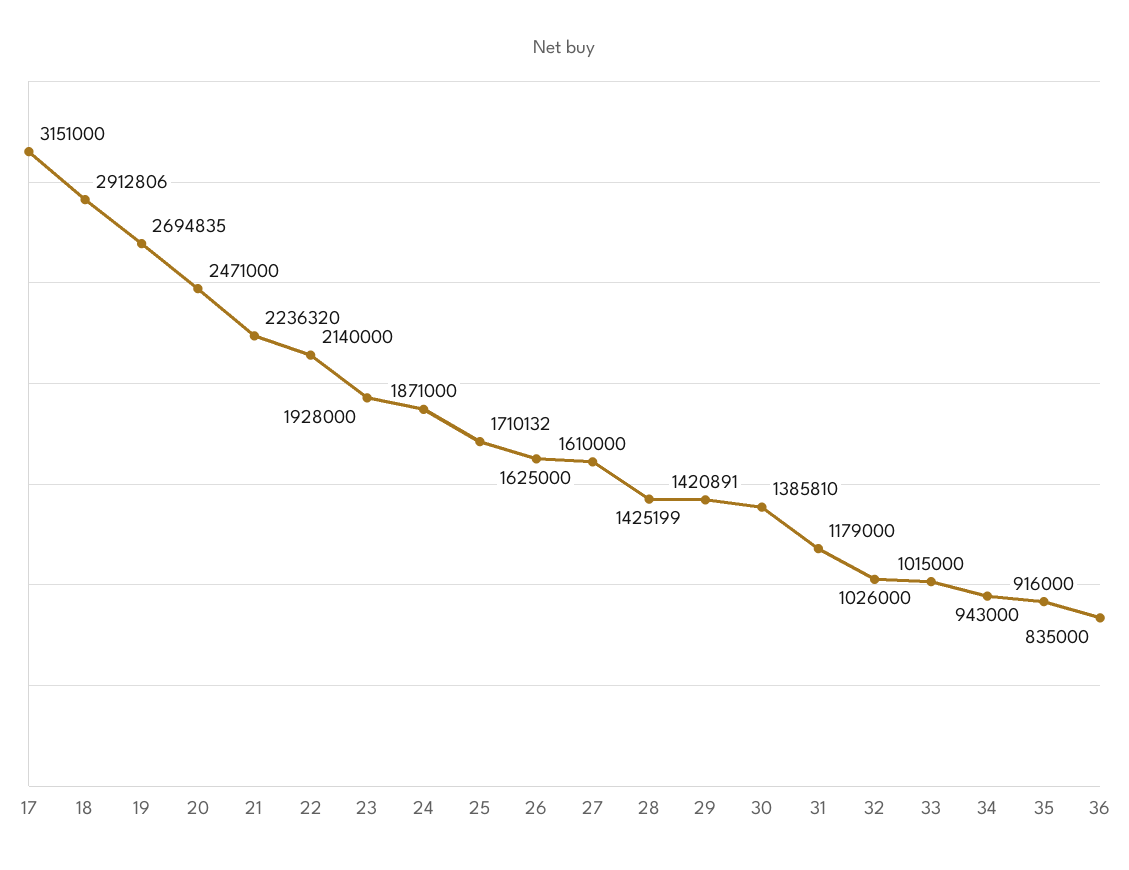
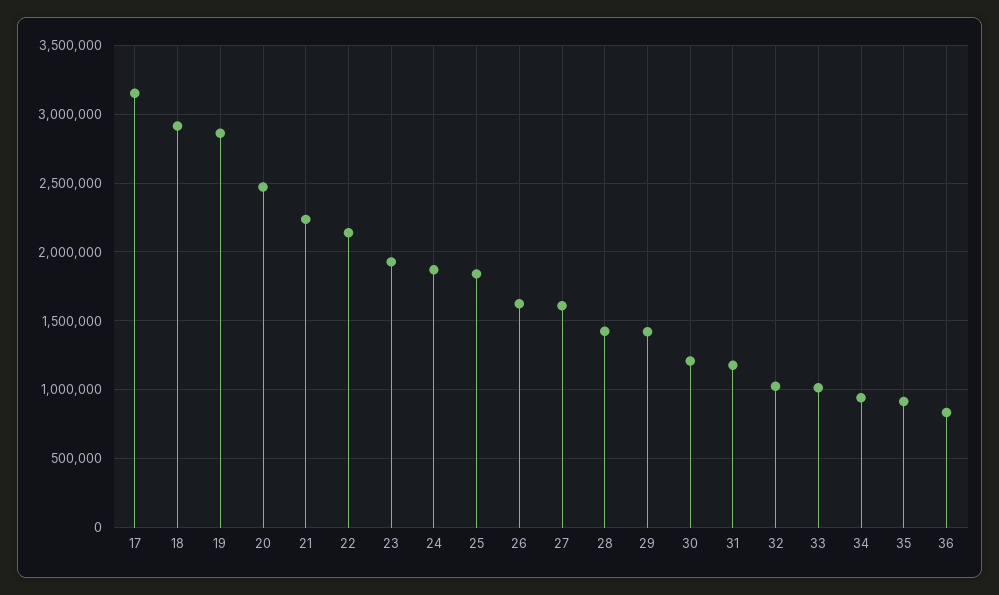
  {
    "17": 3151000,
    "18": 2912806,
-   "19": 2694835,
+   "19": 2850000,
    "20": 2471000,
    "21": 2236320,
    "22": 2140000,
    "23": 1928000,
    "24": 1871000,
-   "25": 1710132,
+   "25": 1850000,
    "26": 1625000,
    "27": 1610000,
    "28": 1425199,
    "29": 1420891,
-   "30": 1385810,
+   "30": 1200000,
    "31": 1179000,
    "32": 1026000,
    "33": 1015000,
    "34": 943000,
    "35": 916000,
    "36": 835000
  }

